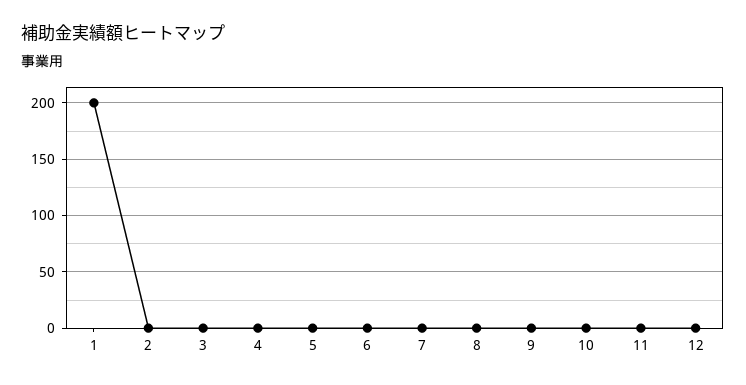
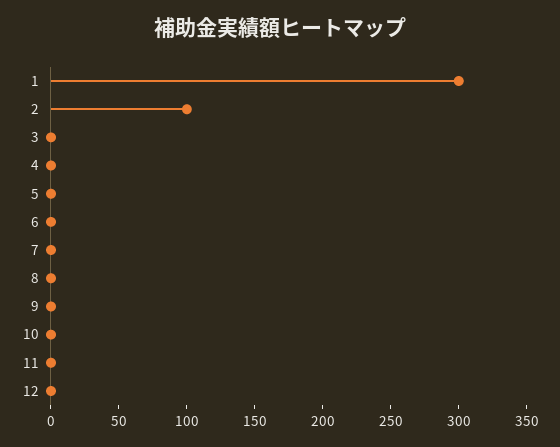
  {
-   "1": 200,
+   "1": 300,
-   "2": 0,
+   "2": 100,
    "3": 0,
    "4": 0,
    "5": 0,
    "6": 0,
    "7": 0,
    "8": 0,
    "9": 0,
    "10": 0,
    "11": 0,
    "12": 0
  }

